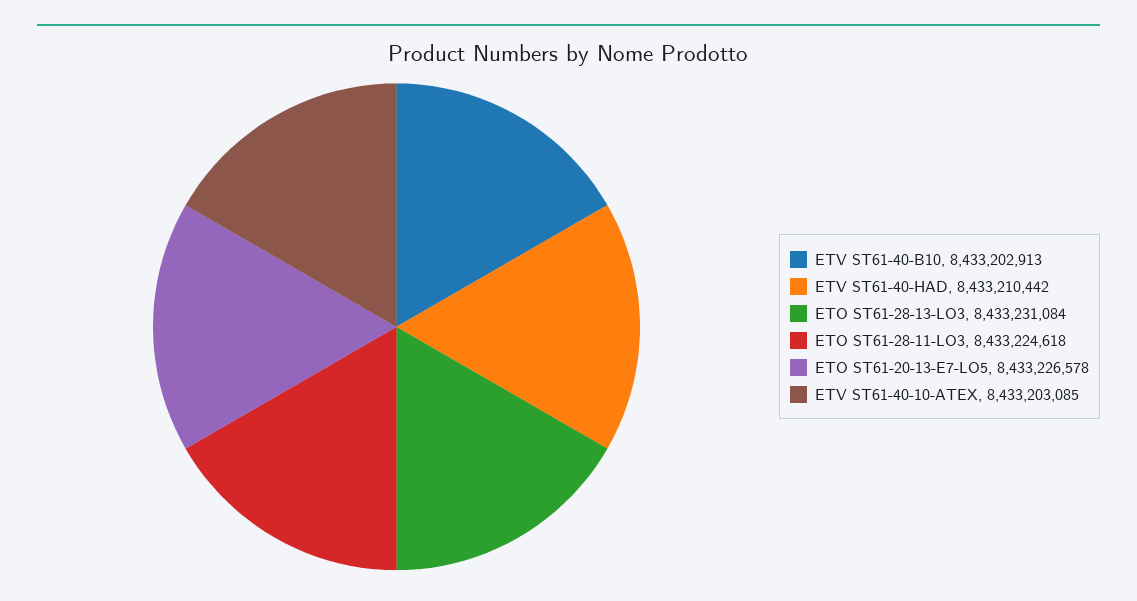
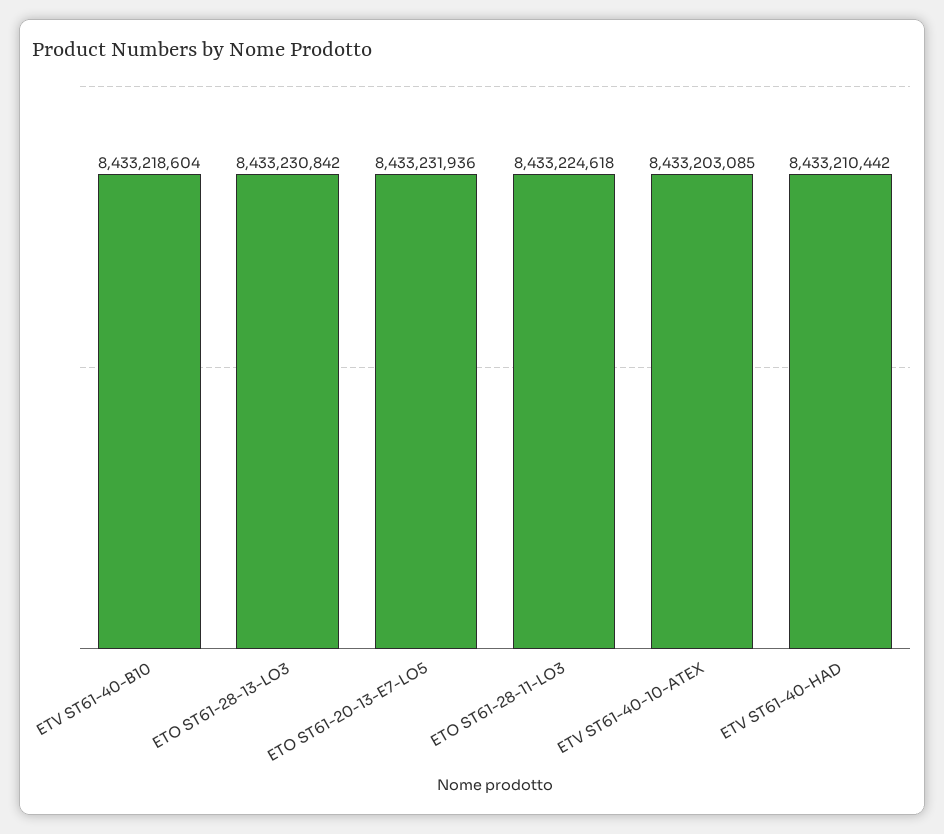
  {
-   "ETV ST61-40-B10": 8433202913,
+   "ETV ST61-40-B10": 8433218604,
    "ETV ST61-40-HAD": 8433210442,
-   "ETO ST61-28-13-LO3": 8433231084,
+   "ETO ST61-28-13-LO3": 8433230842,
    "ETO ST61-28-11-LO3": 8433224618,
-   "ETO ST61-20-13-E7-LO5": 8433226578,
+   "ETO ST61-20-13-E7-LO5": 8433231936,
    "ETV ST61-40-10-ATEX": 8433203085
  }

